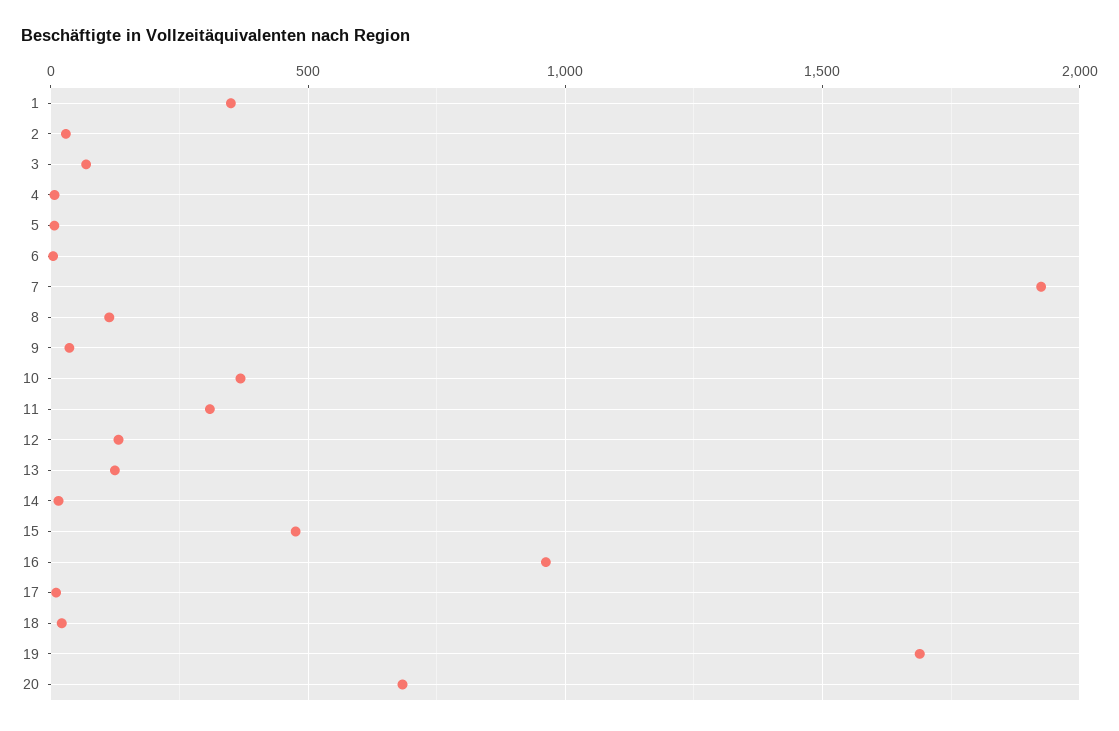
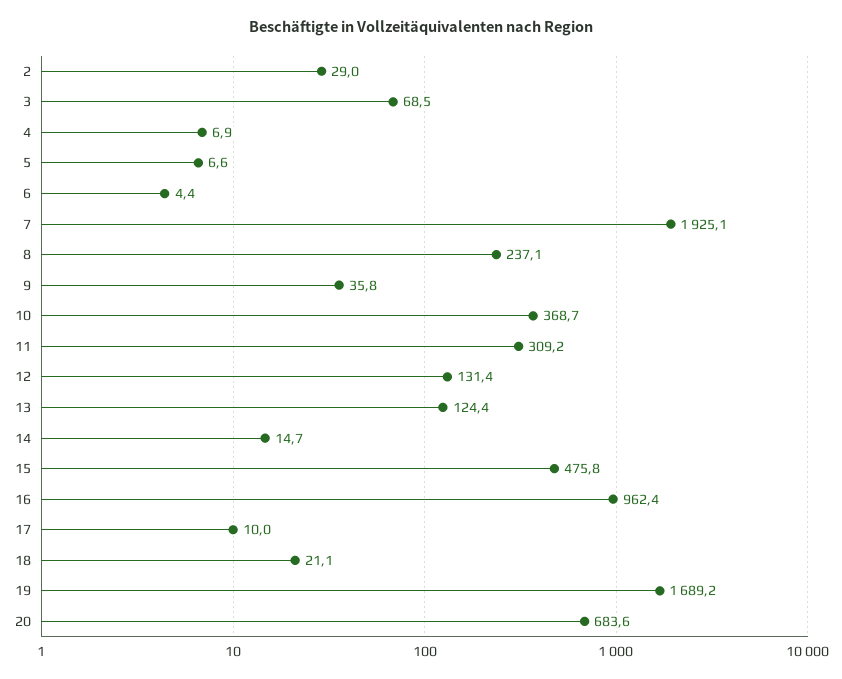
  {
-   "1": 350,
    "2": 29,
    "3": 68.5,
    "4": 6.9,
    "5": 6.6,
    "6": 4.4,
    "7": 1925.1,
-   "8": 100,
+   "8": 237.1,
    "9": 35.8,
    "10": 368.7,
    "11": 309.2,
    "12": 131.4,
    "13": 124.4,
    "14": 14.7,
    "15": 475.8,
    "16": 962.4,
    "17": 10,
    "18": 21.1,
    "19": 1689.2,
    "20": 683.6
  }

